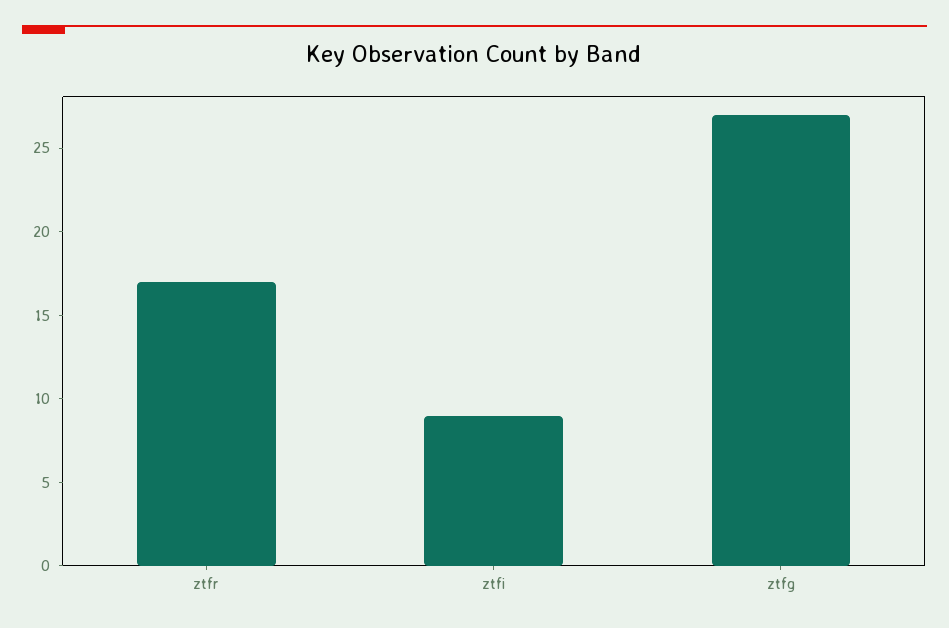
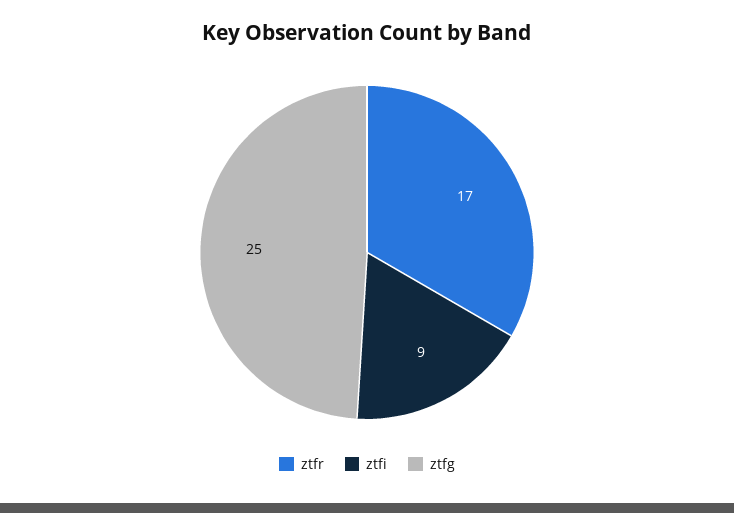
  {
    "ztfr": 17,
    "ztfi": 9,
-   "ztfg": 27
+   "ztfg": 25
  }

